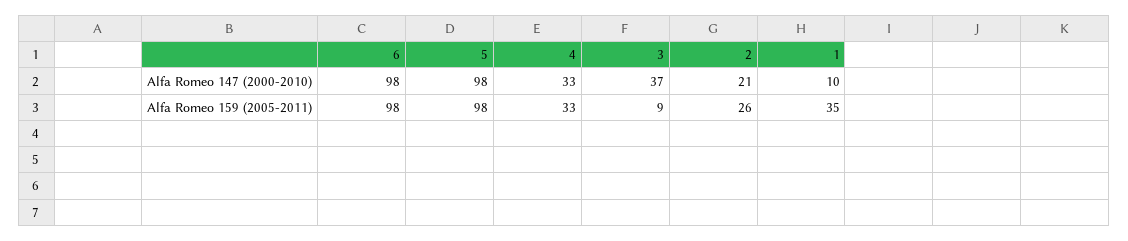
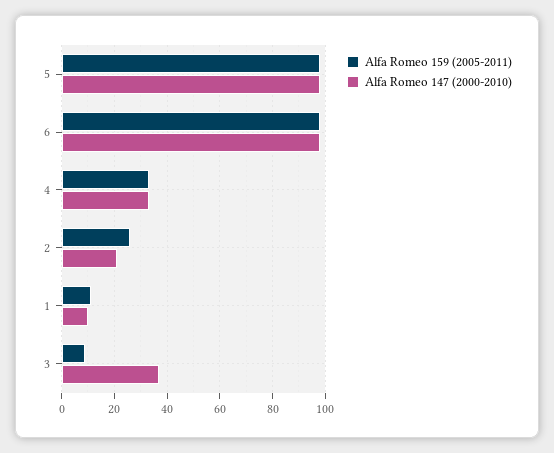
  {
    "Alfa Romeo 147 (2000-2010)": {
      "6": 98,
      "5": 98,
      "4": 33,
      "3": 37,
      "2": 21,
      "1": 10
    },
    "Alfa Romeo 159 (2005-2011)": {
      "6": 98,
      "5": 98,
      "4": 33,
      "3": 9,
      "2": 26,
-     "1": 35
+     "1": 10
    }
  }

